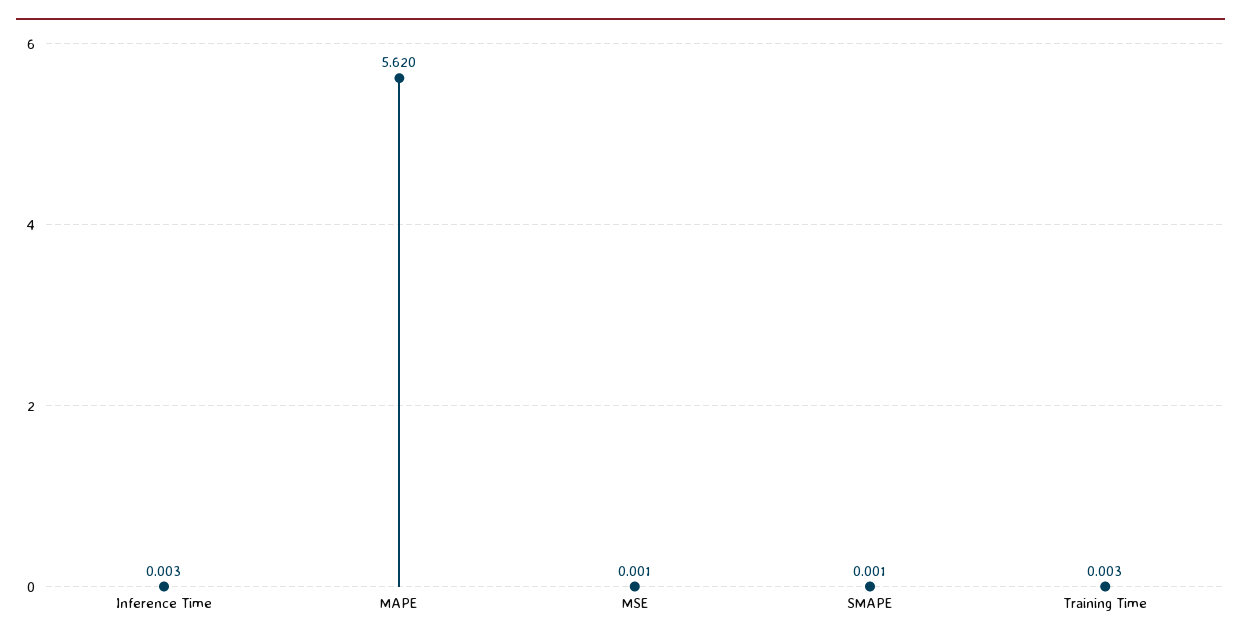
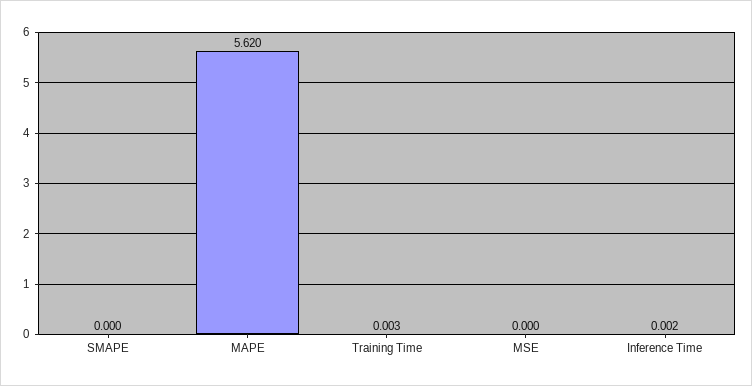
  {
-   "Inference Time": 0.003,
+   "Inference Time": 0.002,
    "MAPE": 5.62,
-   "MSE": 0.001,
+   "MSE": 0,
-   "SMAPE": 0.001,
+   "SMAPE": 0,
    "Training Time": 0.003
  }

